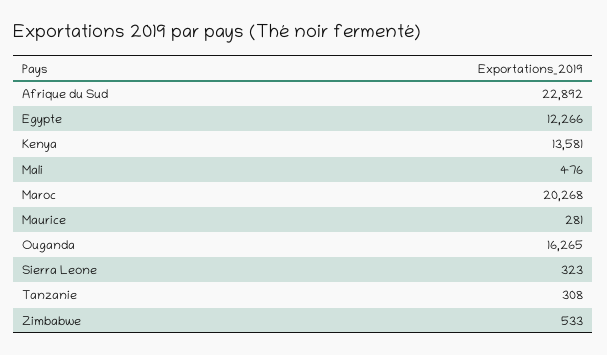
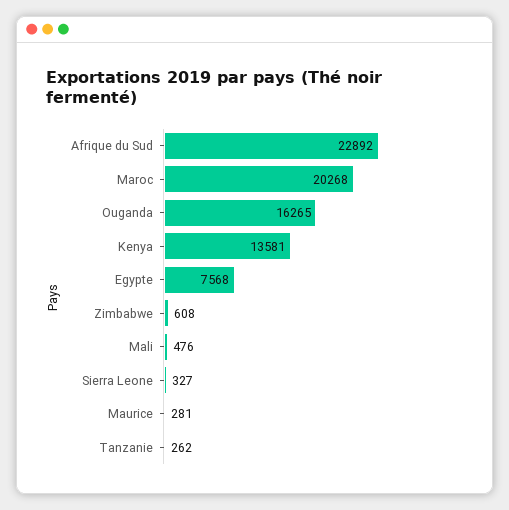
  {
    "Afrique du Sud": 22892,
-   "Egypte": 12266,
+   "Egypte": 7568,
    "Kenya": 13581,
    "Mali": 476,
    "Maroc": 20268,
    "Maurice": 281,
    "Ouganda": 16265,
-   "Sierra Leone": 323,
+   "Sierra Leone": 327,
-   "Tanzanie": 308,
+   "Tanzanie": 262,
-   "Zimbabwe": 533
+   "Zimbabwe": 608
  }

